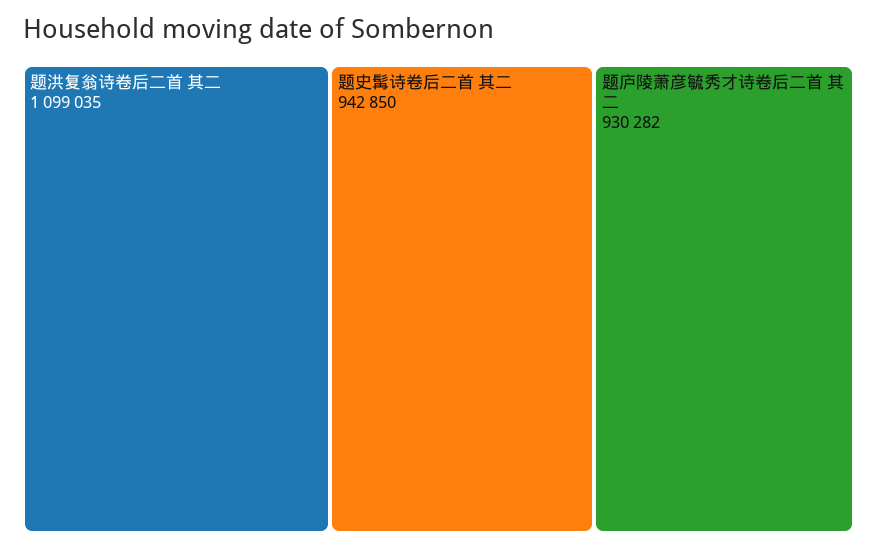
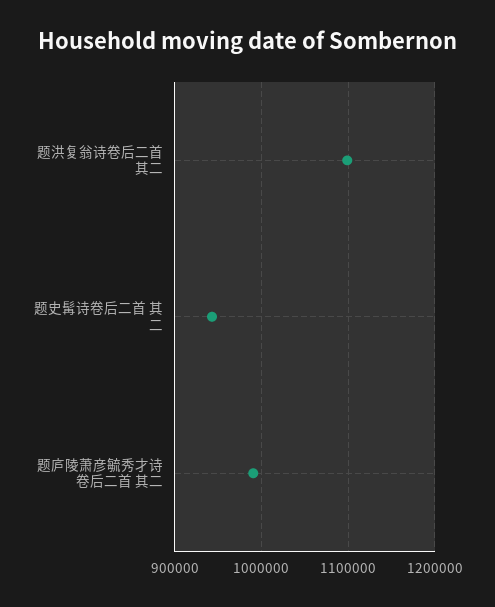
  {
    "题洪复翁诗卷后二首 其二": 1099035,
    "题史髯诗卷后二首 其二": 942850,
-   "题庐陵萧彦毓秀才诗卷后二首 其二": 930282
+   "题庐陵萧彦毓秀才诗卷后二首 其二": 990000
  }

